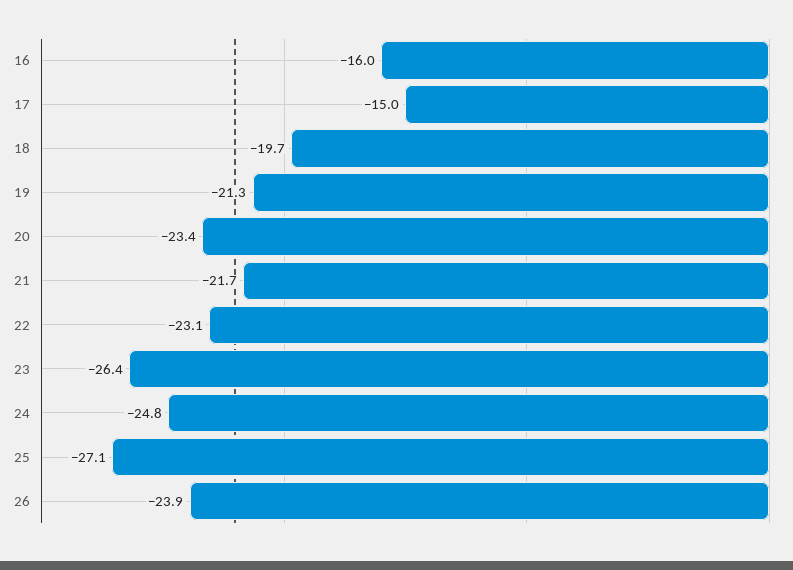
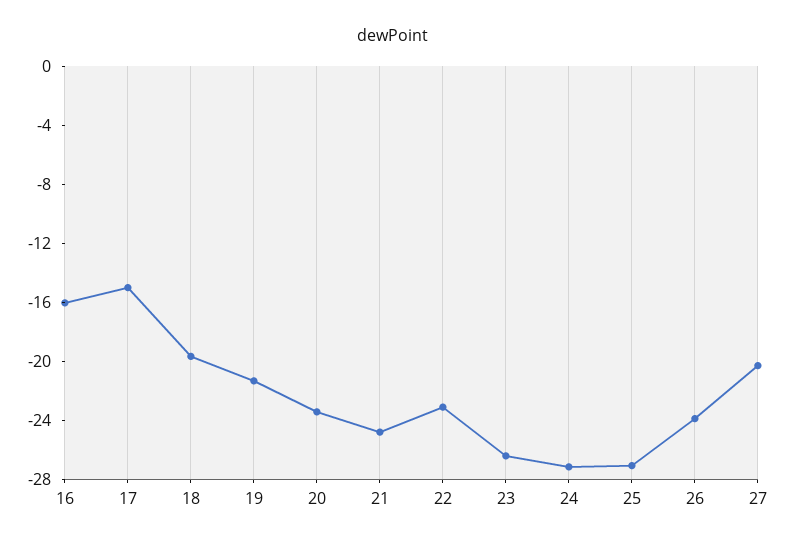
  {
    "16": -16,
    "17": -15,
    "18": -19.7,
    "19": -21.3,
    "20": -23.4,
-   "21": -21.7,
+   "21": -25,
    "22": -23.1,
    "23": -26.4,
-   "24": -24.8,
+   "24": -27,
    "25": -27.1,
-   "26": -23.9
+   "26": -23.9,
+   "27": -20
  }

